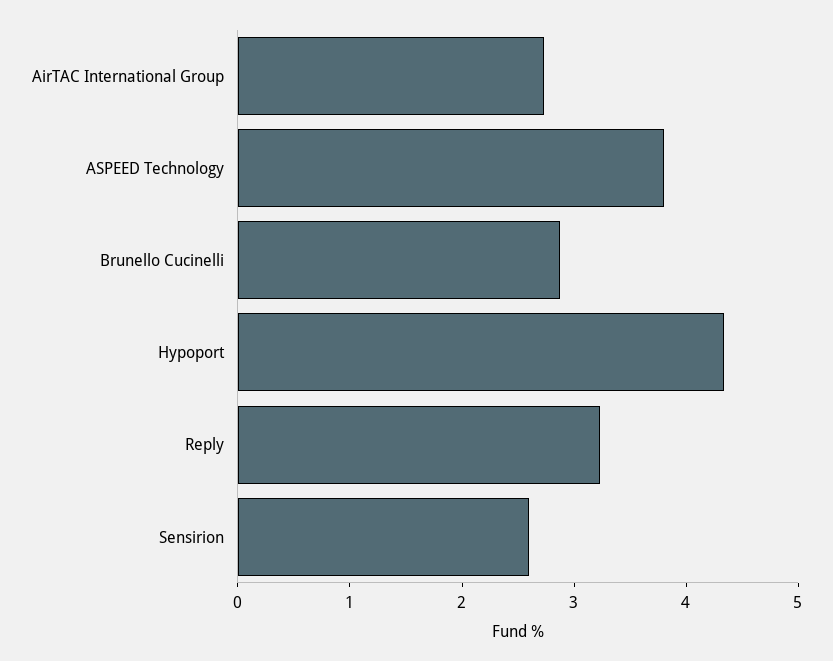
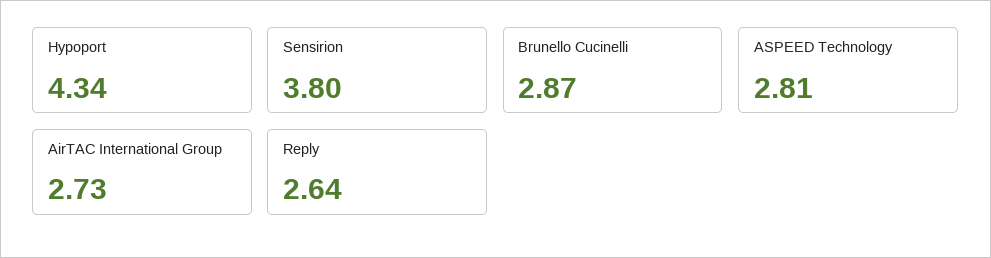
  {
    "AirTAC International Group": 2.73,
-   "ASPEED Technology": 3.8,
+   "ASPEED Technology": 2.81,
    "Brunello Cucinelli": 2.87,
    "Hypoport": 4.34,
-   "Reply": 3.2,
+   "Reply": 2.64,
-   "Sensirion": 2.6
+   "Sensirion": 3.8
  }

